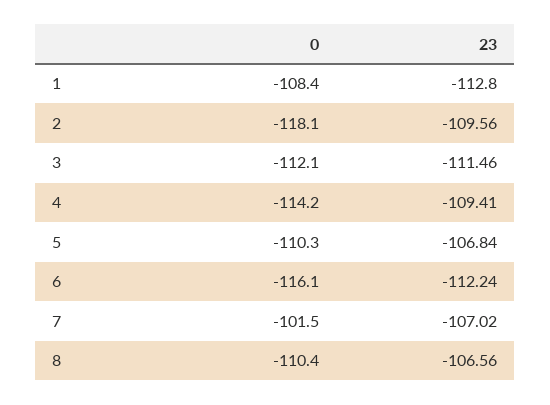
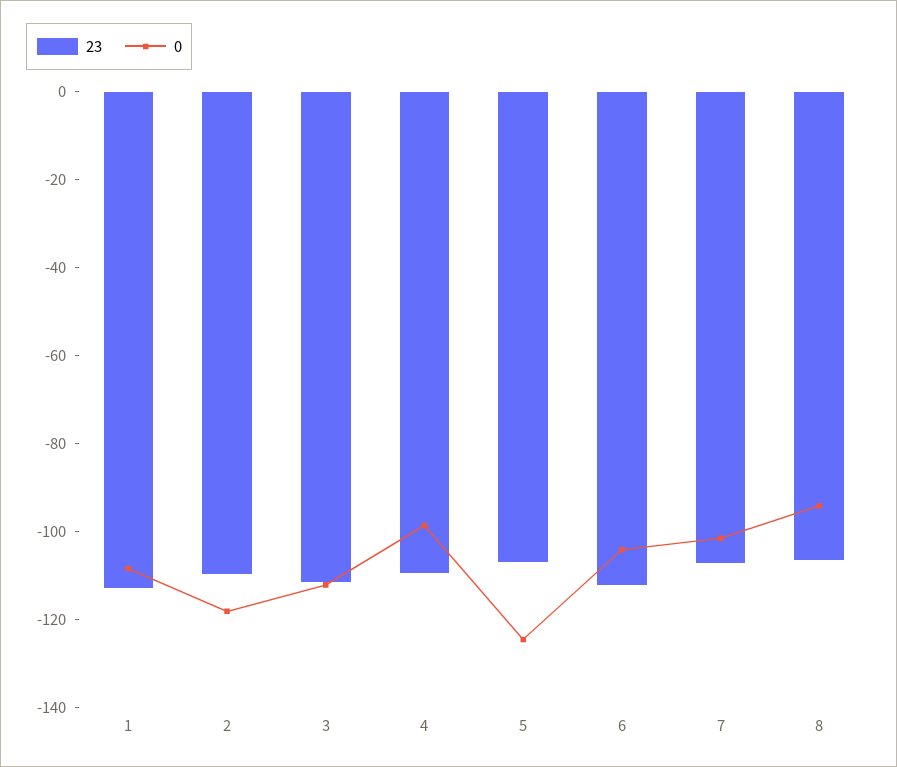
  {
    "0": {
      "1": -108.4,
      "2": -118.1,
      "3": -112.1,
-     "4": -114.2,
+     "4": -100,
-     "5": -110.3,
+     "5": -125,
-     "6": -116.1,
+     "6": -105,
      "7": -101.5,
-     "8": -110.4
+     "8": -95
    },
    "23": {
      "1": -112.8,
      "2": -109.56,
      "3": -111.46,
      "4": -109.41,
      "5": -106.84,
      "6": -112.24,
      "7": -107.02,
      "8": -106.56
    }
  }

